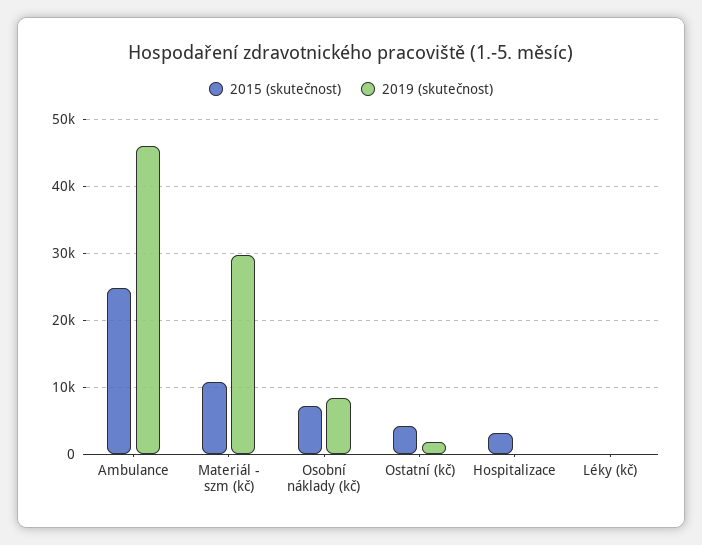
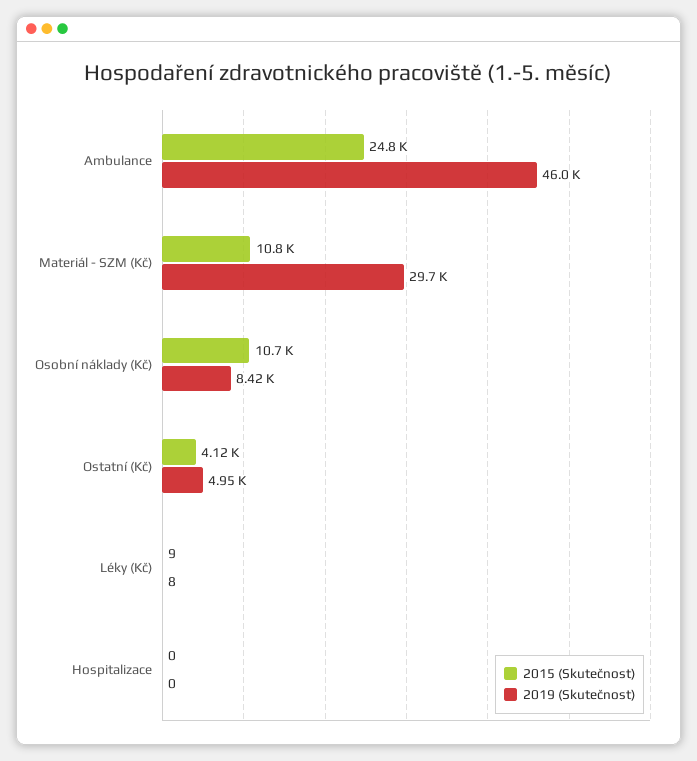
  {
    "2015 (skutečnost)": {
      "Ambulance": 24800,
      "Materiál - szm (kč)": 10800,
-     "Osobní náklady (kč)": 7000,
+     "Osobní náklady (kč)": 10700,
      "Ostatní (kč)": 4120,
-     "Hospitalizace": 3000,
+     "Hospitalizace": 0,
      "Léky (kč)": 9
    },
    "2019 (skutečnost)": {
      "Ambulance": 46000,
      "Materiál - szm (kč)": 29700,
      "Osobní náklady (kč)": 8420,
-     "Ostatní (kč)": 2000,
+     "Ostatní (kč)": 4950,
      "Hospitalizace": 0,
      "Léky (kč)": 8
    }
  }

